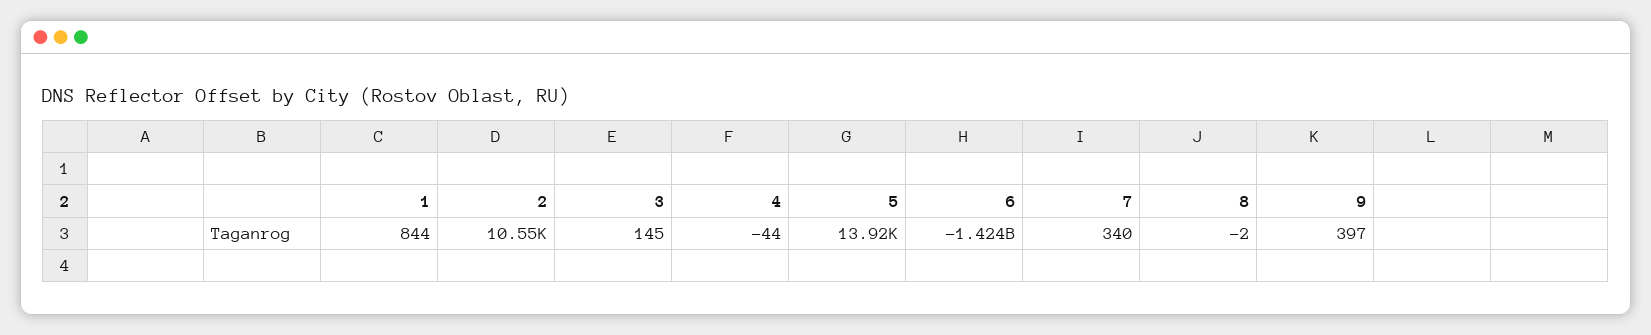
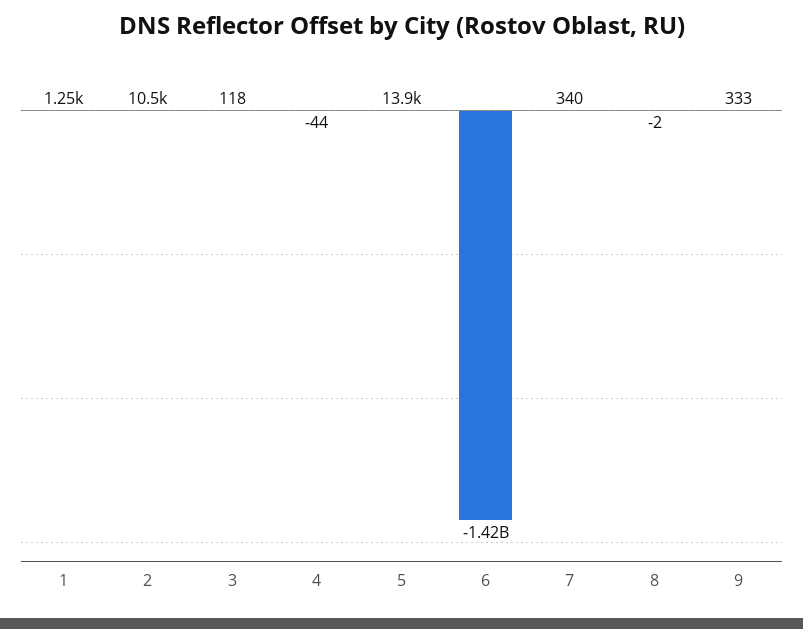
  {
-   "1": 844,
+   "1": 1250,
    "2": 10550,
-   "3": 145,
+   "3": 118,
    "4": -44,
    "5": 13920,
    "6": -1424000000,
    "7": 340,
    "8": -2,
-   "9": 397
+   "9": 333
  }

